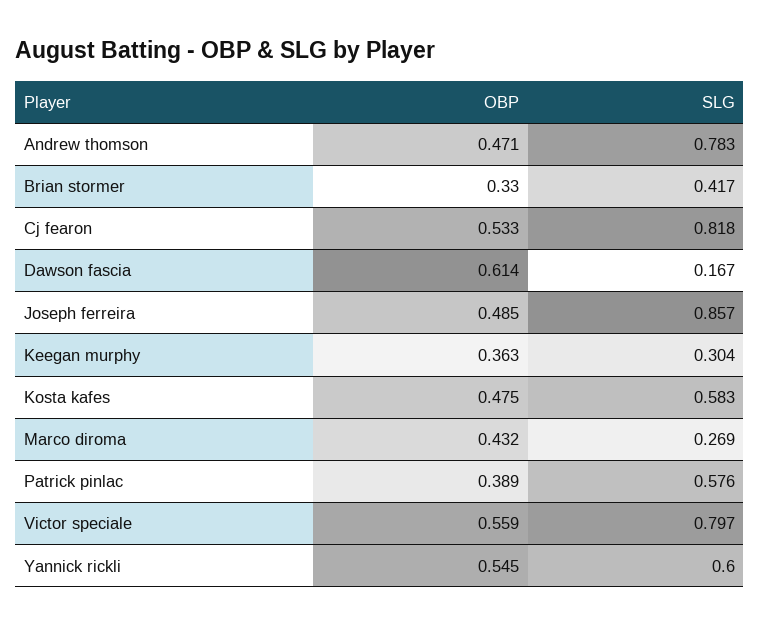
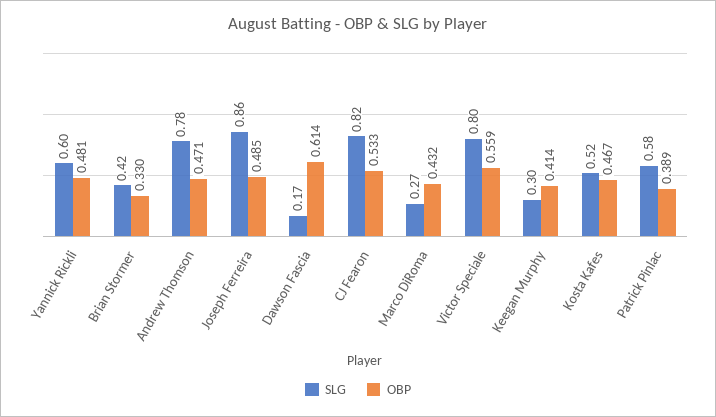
  {
    "OBP": {
      "Andrew thomson": 0.471,
      "Brian stormer": 0.33,
      "Cj fearon": 0.533,
      "Dawson fascia": 0.614,
      "Joseph ferreira": 0.485,
-     "Keegan murphy": 0.363,
+     "Keegan murphy": 0.414,
-     "Kosta kafes": 0.475,
+     "Kosta kafes": 0.467,
      "Marco diroma": 0.432,
      "Patrick pinlac": 0.389,
      "Victor speciale": 0.559,
-     "Yannick rickli": 0.545
+     "Yannick rickli": 0.481
    },
    "SLG": {
      "Andrew thomson": 0.783,
      "Brian stormer": 0.417,
      "Cj fearon": 0.818,
      "Dawson fascia": 0.167,
      "Joseph ferreira": 0.857,
      "Keegan murphy": 0.304,
-     "Kosta kafes": 0.583,
+     "Kosta kafes": 0.52,
      "Marco diroma": 0.269,
      "Patrick pinlac": 0.576,
      "Victor speciale": 0.797,
      "Yannick rickli": 0.6
    }
  }

